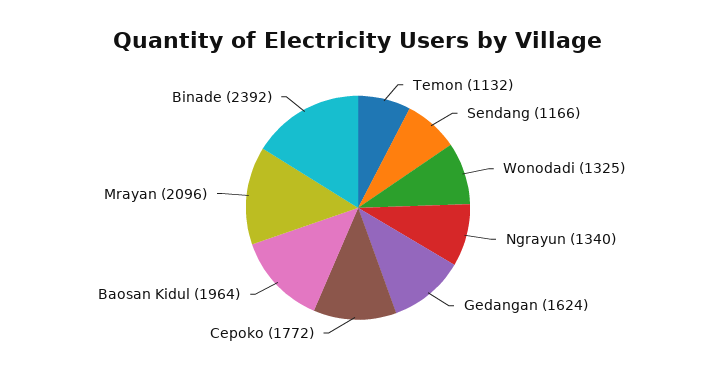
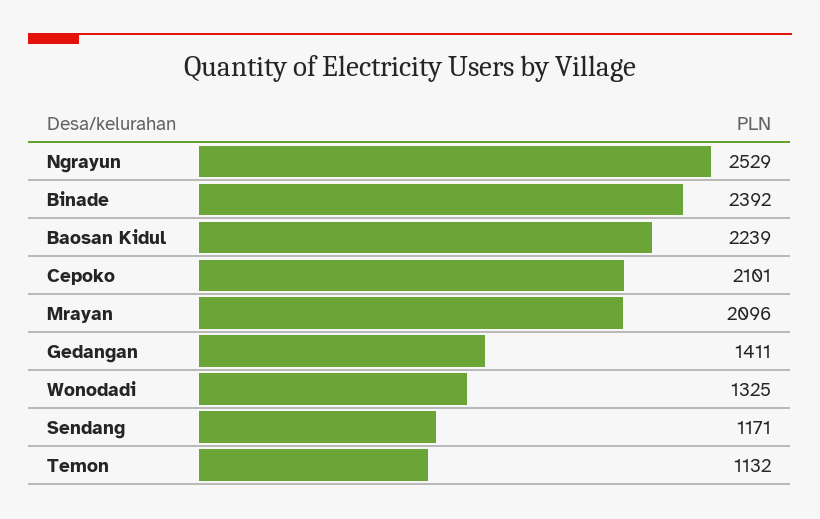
  {
    "Temon": 1132,
-   "Sendang": 1166,
+   "Sendang": 1171,
    "Wonodadi": 1325,
-   "Ngrayun": 1340,
+   "Ngrayun": 2529,
-   "Gedangan": 1624,
+   "Gedangan": 1411,
-   "Cepoko": 1772,
+   "Cepoko": 2101,
-   "Baosan Kidul": 1964,
+   "Baosan Kidul": 2239,
    "Mrayan": 2096,
    "Binade": 2392
  }

